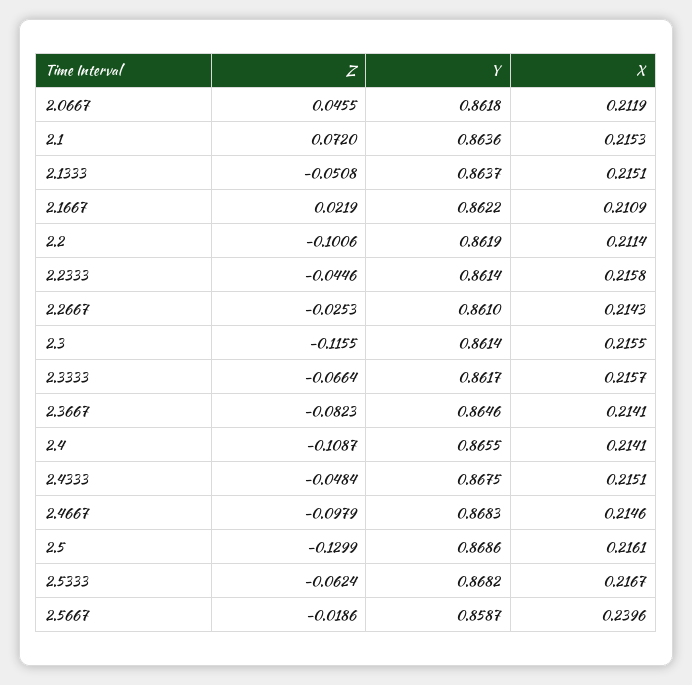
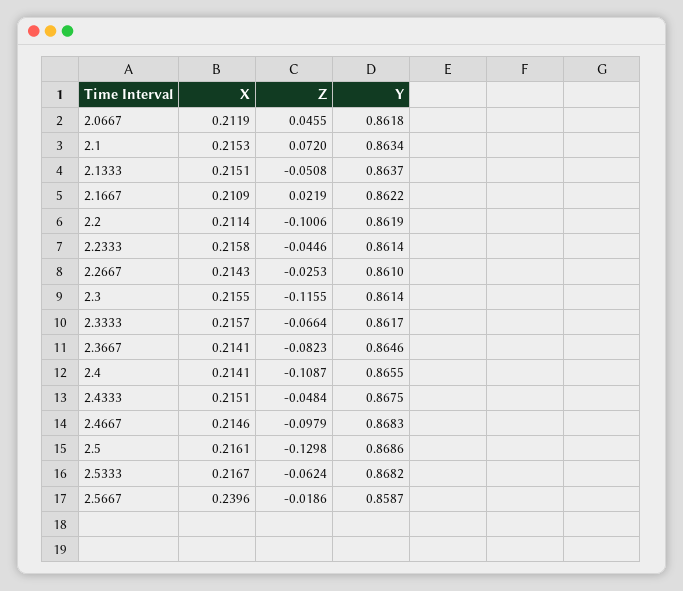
  {
    "Z": {
      "2.0667": 0.0455,
      "2.1": 0.072,
      "2.1333": -0.0508,
      "2.1667": 0.0219,
      "2.2": -0.1006,
      "2.2333": -0.0446,
      "2.2667": -0.0253,
      "2.3": -0.1155,
      "2.3333": -0.0664,
      "2.3667": -0.0823,
      "2.4": -0.1087,
      "2.4333": -0.0484,
      "2.4667": -0.0979,
-     "2.5": -0.1299,
+     "2.5": -0.1298,
      "2.5333": -0.0624,
      "2.5667": -0.0186
    },
    "Y": {
      "2.0667": 0.8618,
-     "2.1": 0.8636,
+     "2.1": 0.8634,
      "2.1333": 0.8637,
      "2.1667": 0.8622,
      "2.2": 0.8619,
      "2.2333": 0.8614,
      "2.2667": 0.861,
      "2.3": 0.8614,
      "2.3333": 0.8617,
      "2.3667": 0.8646,
      "2.4": 0.8655,
      "2.4333": 0.8675,
      "2.4667": 0.8683,
      "2.5": 0.8686,
      "2.5333": 0.8682,
      "2.5667": 0.8587
    },
    "X": {
      "2.0667": 0.2119,
      "2.1": 0.2153,
      "2.1333": 0.2151,
      "2.1667": 0.2109,
      "2.2": 0.2114,
      "2.2333": 0.2158,
      "2.2667": 0.2143,
      "2.3": 0.2155,
      "2.3333": 0.2157,
      "2.3667": 0.2141,
      "2.4": 0.2141,
      "2.4333": 0.2151,
      "2.4667": 0.2146,
      "2.5": 0.2161,
      "2.5333": 0.2167,
      "2.5667": 0.2396
    }
  }

